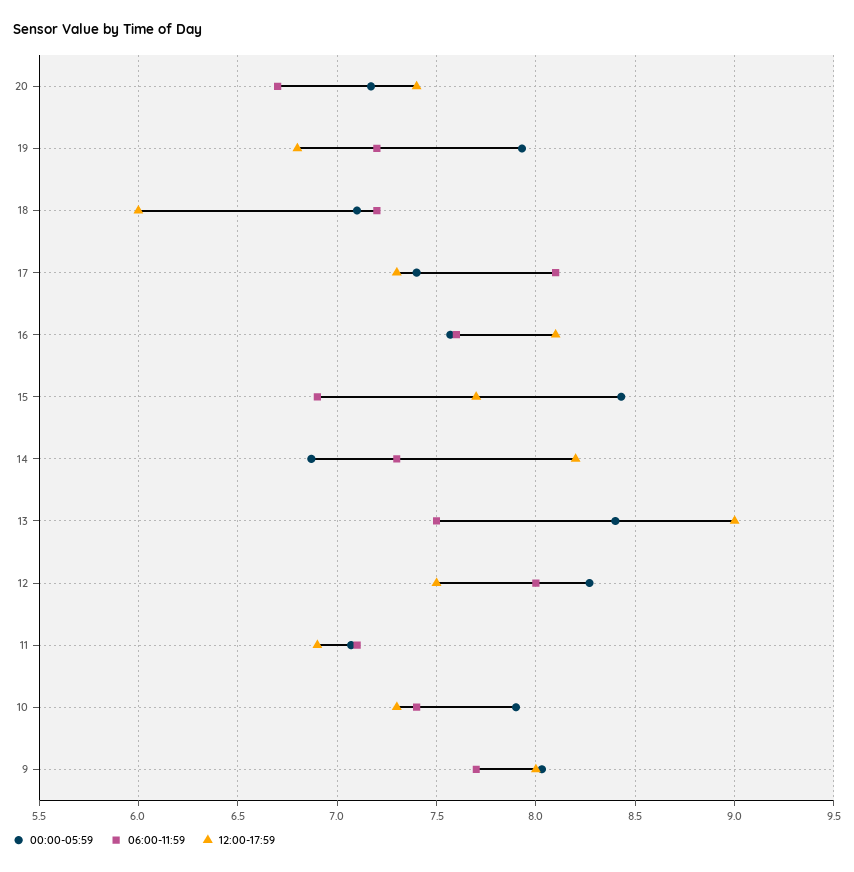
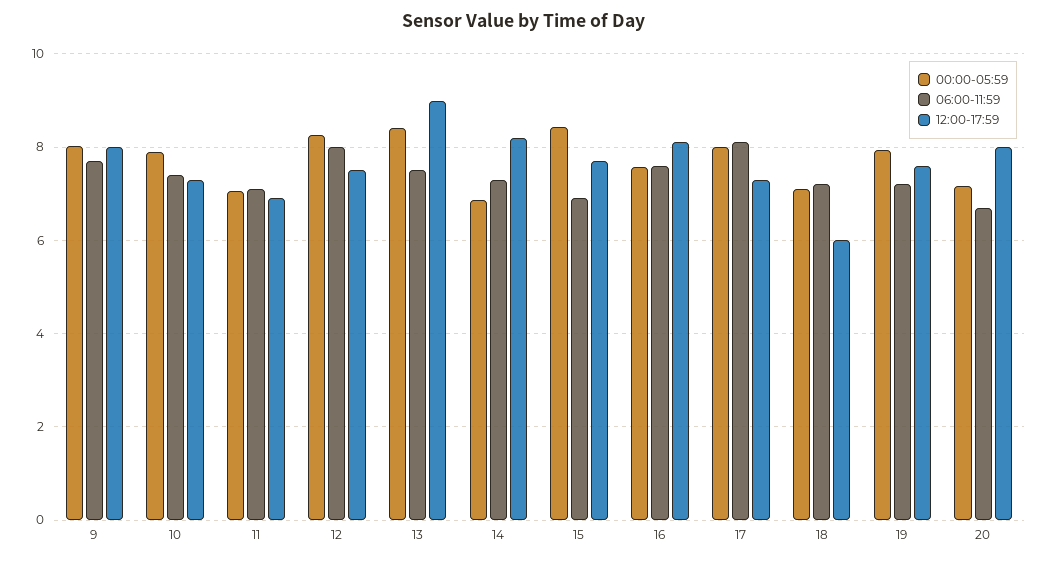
  {
    "00:00-05:59": {
      "20": 7.15,
      "19": 7.95,
      "18": 7.1,
-     "17": 7.4,
+     "17": 8,
      "16": 7.55,
      "15": 8.45,
      "14": 6.85,
      "13": 8.4,
      "12": 8.25,
      "11": 7.05,
      "10": 7.9,
      "9": 8.05
    },
    "06:00-11:59": {
      "20": 6.7,
      "19": 7.2,
      "18": 7.2,
      "17": 8.1,
      "16": 7.6,
      "15": 6.9,
      "14": 7.3,
      "13": 7.5,
      "12": 8,
      "11": 7.1,
      "10": 7.4,
      "9": 7.7
    },
    "12:00-17:59": {
-     "20": 7.4,
+     "20": 8,
-     "19": 6.8,
+     "19": 7.6,
      "18": 6,
      "17": 7.3,
      "16": 8.1,
      "15": 7.7,
      "14": 8.2,
      "13": 9,
      "12": 7.5,
      "11": 6.9,
      "10": 7.3,
      "9": 8
    }
  }

